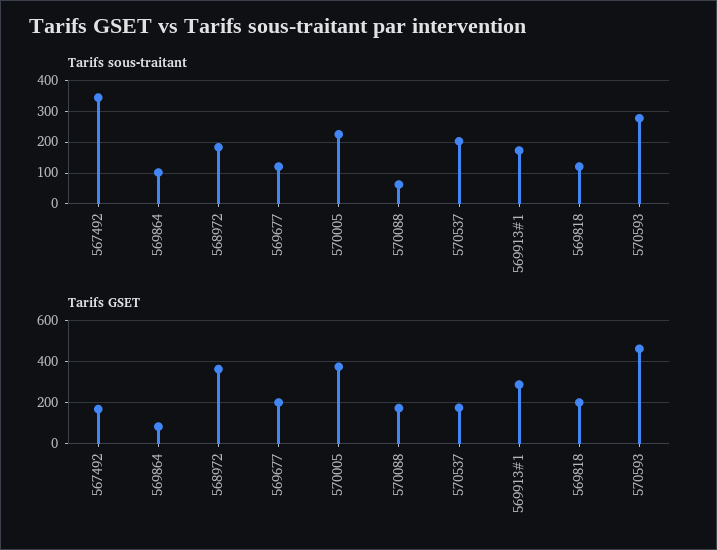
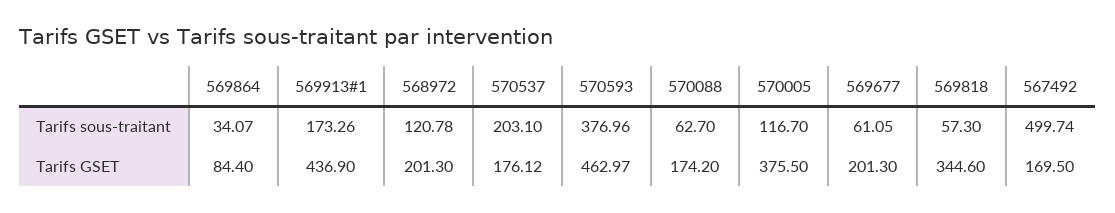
  {
    "Tarifs sous-traitant": {
-     "567492": 340,
+     "567492": 499.74,
-     "569864": 100,
+     "569864": 34.07,
-     "568972": 180,
+     "568972": 120.78,
-     "569677": 120,
+     "569677": 61.05,
-     "570005": 220,
+     "570005": 116.7,
      "570088": 62.7,
      "570537": 203.1,
      "569913#1": 173.26,
-     "569818": 120,
+     "569818": 57.3,
-     "570593": 280
+     "570593": 376.96
    },
    "Tarifs GSET": {
      "567492": 169.5,
      "569864": 84.4,
-     "568972": 350,
+     "568972": 201.3,
      "569677": 201.3,
      "570005": 375.5,
      "570088": 174.2,
      "570537": 176.12,
-     "569913#1": 300,
+     "569913#1": 436.9,
-     "569818": 200,
+     "569818": 344.6,
      "570593": 462.97
    }
  }

